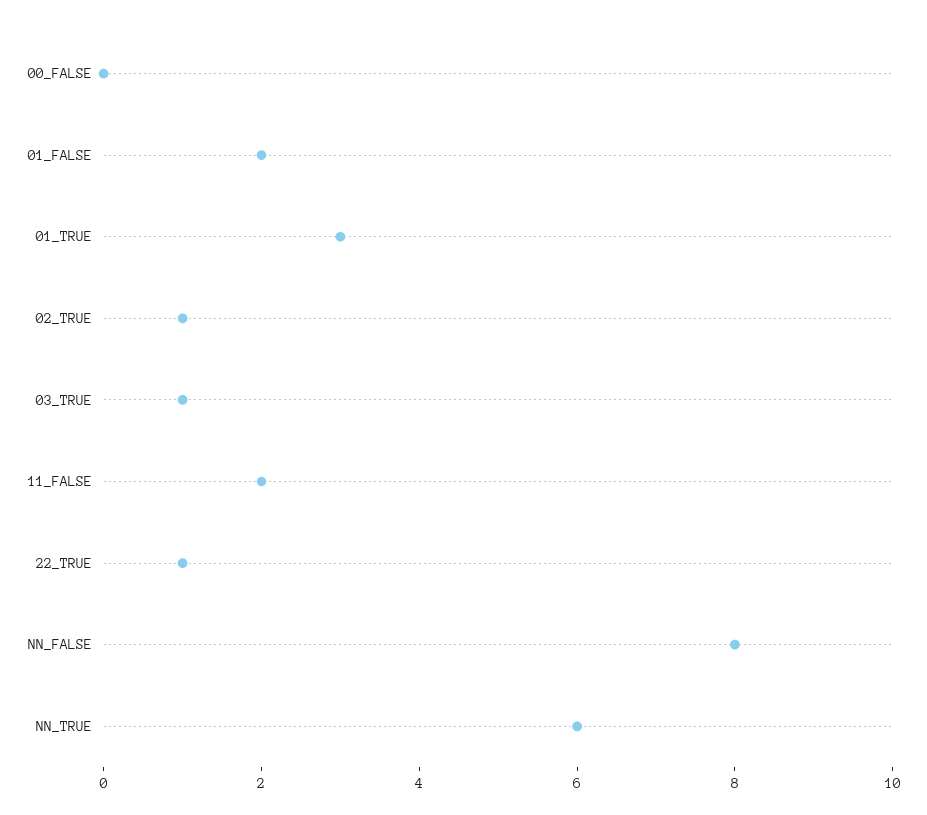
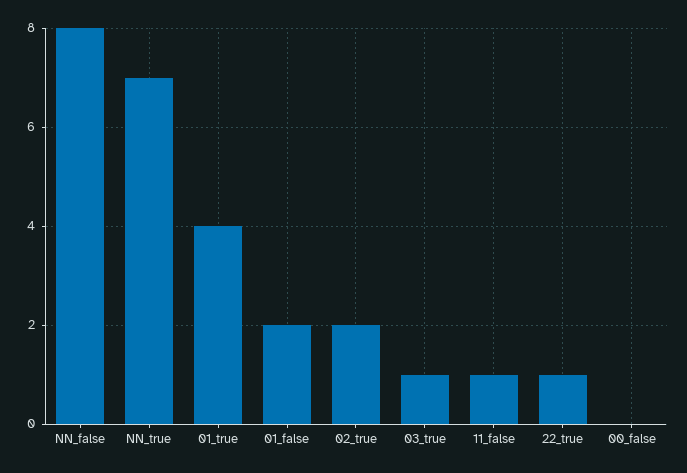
  {
    "00_FALSE": 0,
    "01_FALSE": 2,
-   "01_TRUE": 3,
+   "01_TRUE": 4,
-   "02_TRUE": 1,
+   "02_TRUE": 2,
    "03_TRUE": 1,
-   "11_FALSE": 2,
+   "11_FALSE": 1,
    "22_TRUE": 1,
    "NN_FALSE": 8,
-   "NN_TRUE": 6
+   "NN_TRUE": 7
  }

